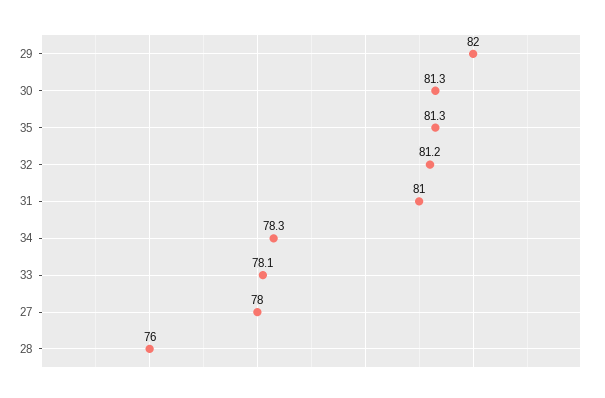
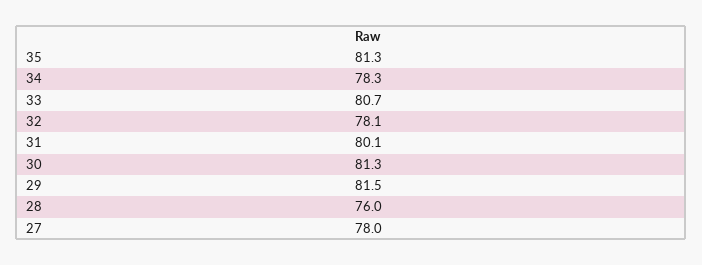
  {
-   "29": 82,
+   "29": 81.5,
    "30": 81.3,
    "35": 81.3,
-   "32": 81.2,
+   "32": 78.1,
-   "31": 81,
+   "31": 80.1,
    "34": 78.3,
-   "33": 78.1,
+   "33": 80.7,
    "27": 78,
    "28": 76
  }

